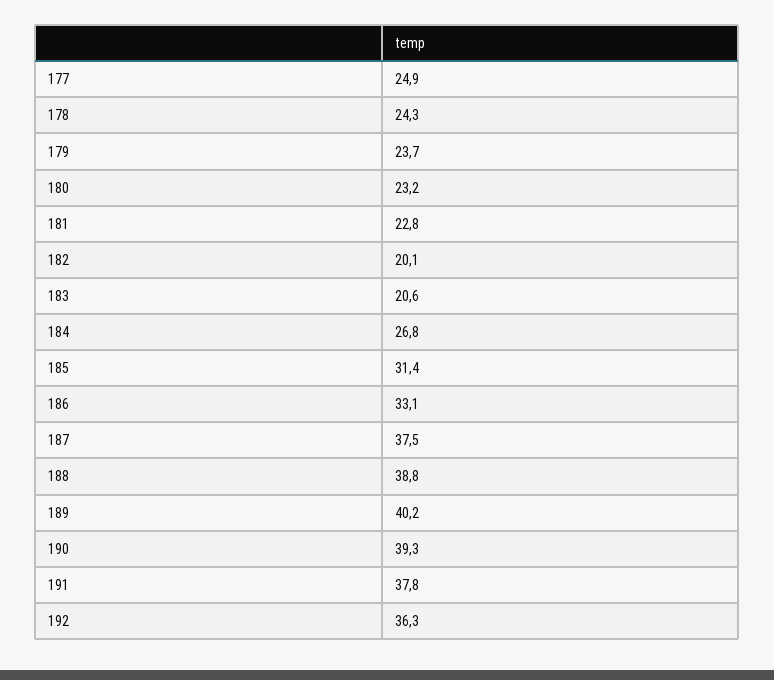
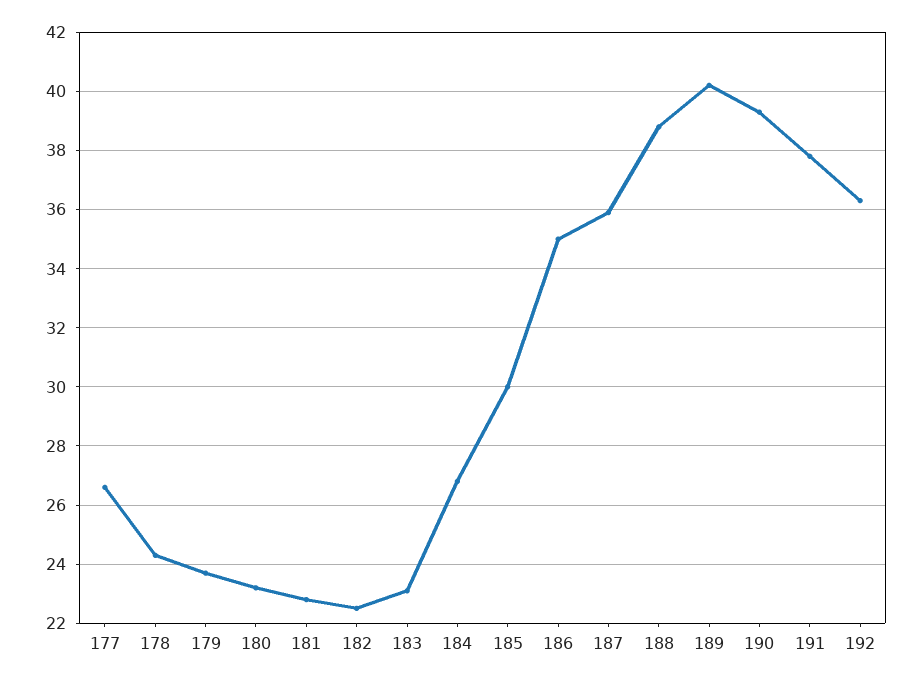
  {
-   "177": 24.9,
+   "177": 26.5,
    "178": 24.3,
    "179": 23.7,
    "180": 23.2,
    "181": 22.8,
-   "182": 20.1,
+   "182": 22.5,
-   "183": 20.6,
+   "183": 23,
    "184": 26.8,
-   "185": 31.4,
+   "185": 30,
-   "186": 33.1,
+   "186": 35,
-   "187": 37.5,
+   "187": 36,
    "188": 38.8,
    "189": 40.2,
    "190": 39.3,
    "191": 37.8,
    "192": 36.3
  }

